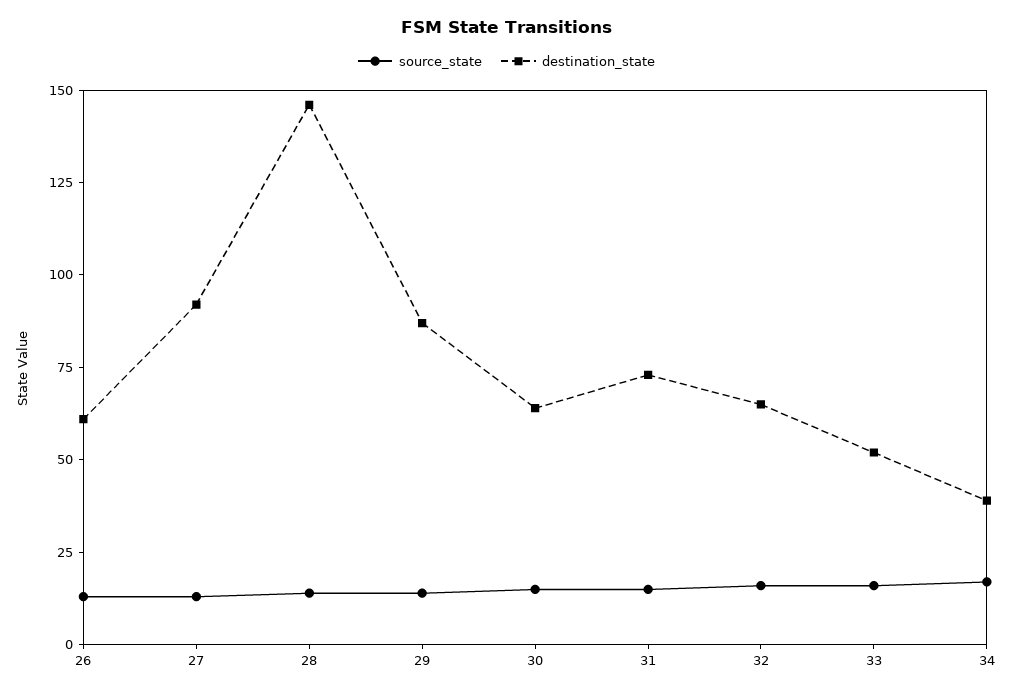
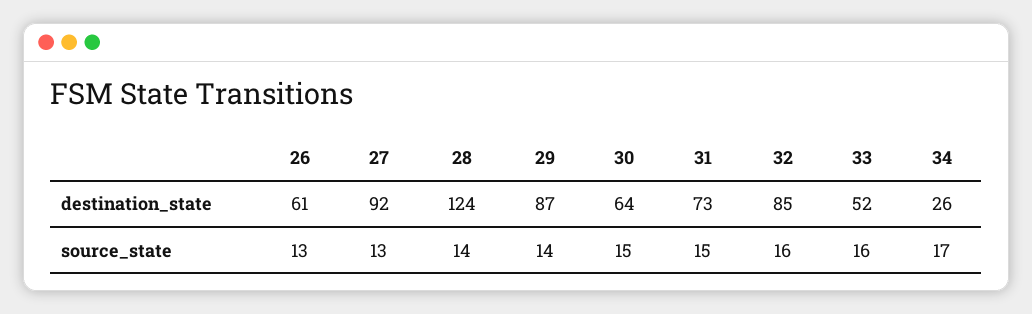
  {
    "source_state": {
      "26": 13,
      "27": 13,
      "28": 14,
      "29": 14,
      "30": 15,
      "31": 15,
      "32": 16,
      "33": 16,
      "34": 17
    },
    "destination_state": {
      "26": 61,
      "27": 92,
-     "28": 145,
+     "28": 124,
      "29": 87,
      "30": 64,
      "31": 73,
-     "32": 65,
+     "32": 85,
      "33": 52,
-     "34": 40
+     "34": 26
    }
  }

